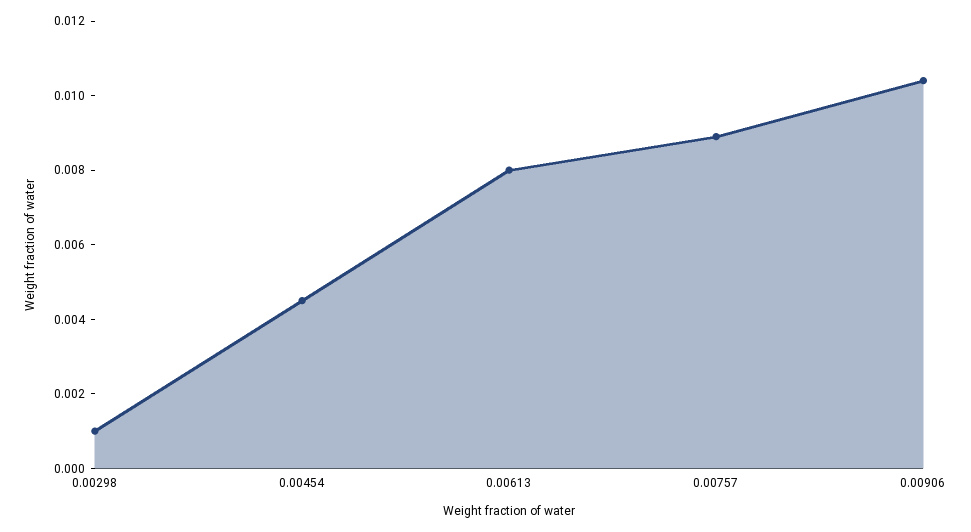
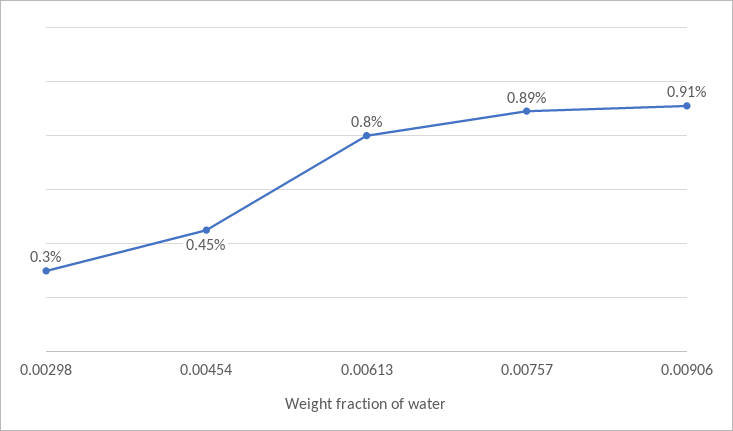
  {
-   "0.00298": 0.001,
+   "0.00298": 0.003,
    "0.00454": 0.0045,
    "0.00613": 0.008,
    "0.00757": 0.0089,
-   "0.00906": 0.0105
+   "0.00906": 0.0091
  }

